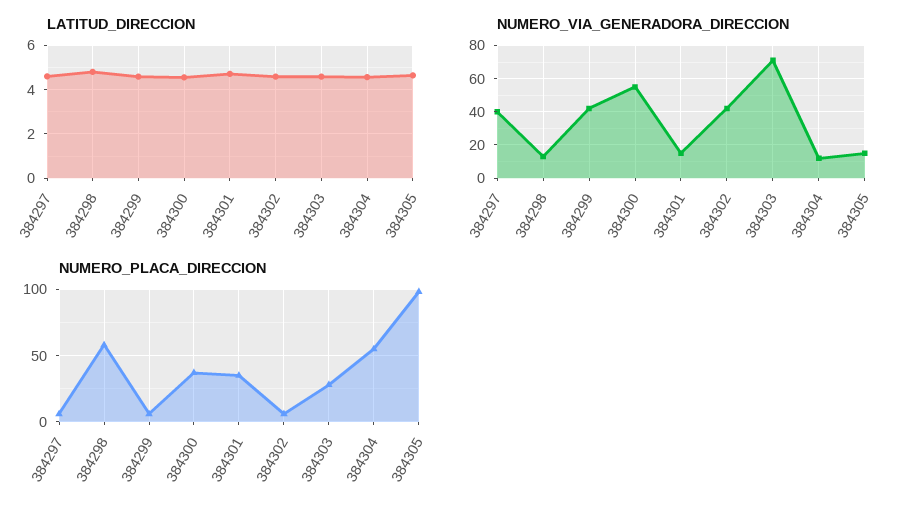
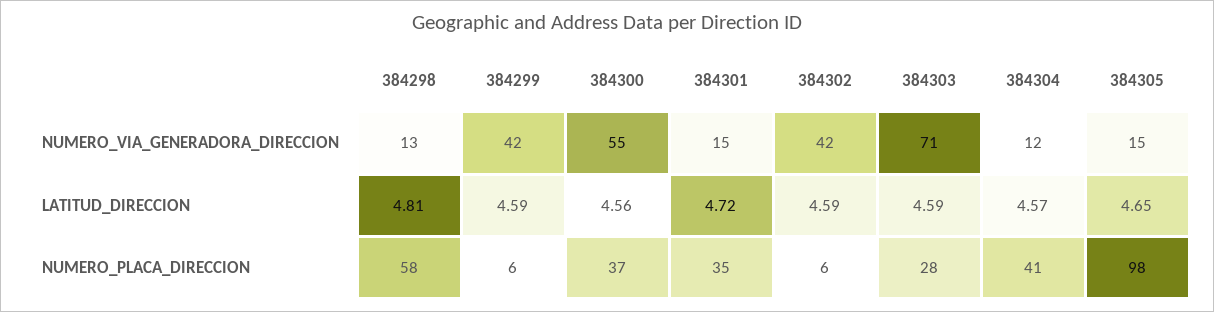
  {
    "LATITUD_DIRECCION": {
-     "384297": 4.5,
      "384298": 4.81,
      "384299": 4.59,
      "384300": 4.56,
      "384301": 4.72,
      "384302": 4.59,
      "384303": 4.59,
      "384304": 4.57,
      "384305": 4.65
    },
    "NUMERO_VIA_GENERADORA_DIRECCION": {
-     "384297": 40,
      "384298": 13,
      "384299": 42,
      "384300": 55,
      "384301": 15,
      "384302": 42,
      "384303": 71,
      "384304": 12,
      "384305": 15
    },
    "NUMERO_PLACA_DIRECCION": {
-     "384297": 5,
      "384298": 58,
      "384299": 6,
      "384300": 37,
      "384301": 35,
      "384302": 6,
      "384303": 28,
-     "384304": 55,
+     "384304": 41,
      "384305": 98
    }
  }

